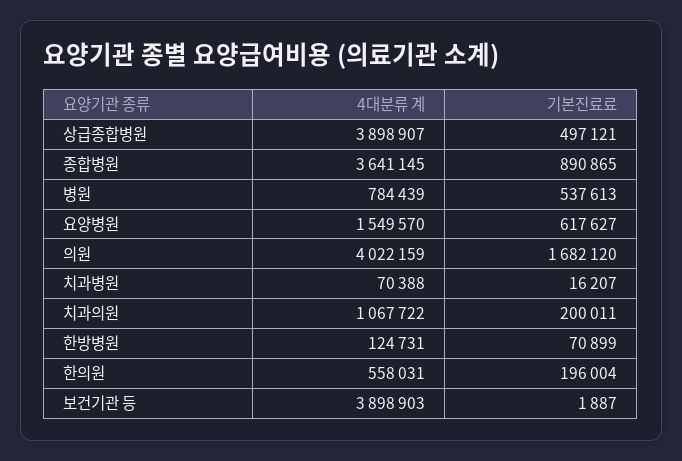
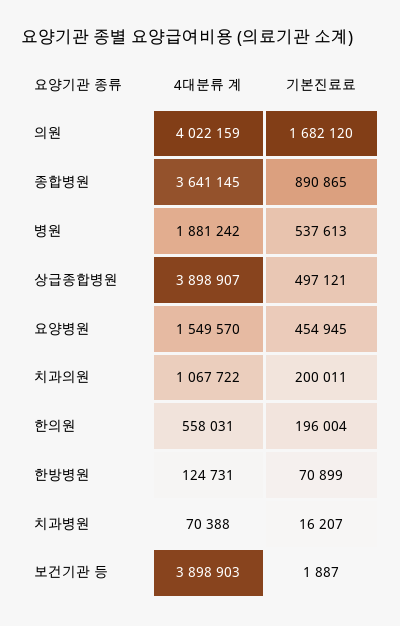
  {
    "4대분류 계": {
      "상급종합병원": 3898907,
      "종합병원": 3641145,
-     "병원": 784439,
+     "병원": 1881242,
      "요양병원": 1549570,
      "의원": 4022159,
      "치과병원": 70388,
      "치과의원": 1067722,
      "한방병원": 124731,
      "한의원": 558031,
      "보건기관 등": 3898903
    },
    "기본진료료": {
      "상급종합병원": 497121,
      "종합병원": 890865,
      "병원": 537613,
-     "요양병원": 617627,
+     "요양병원": 454945,
      "의원": 1682120,
      "치과병원": 16207,
      "치과의원": 200011,
      "한방병원": 70899,
      "한의원": 196004,
      "보건기관 등": 1887
    }
  }

